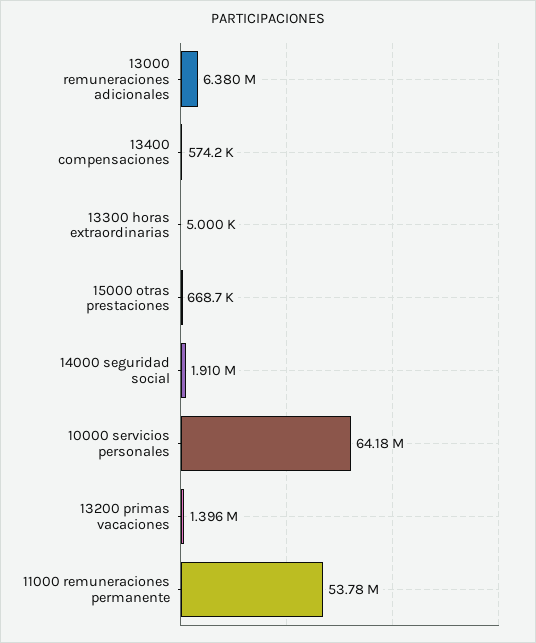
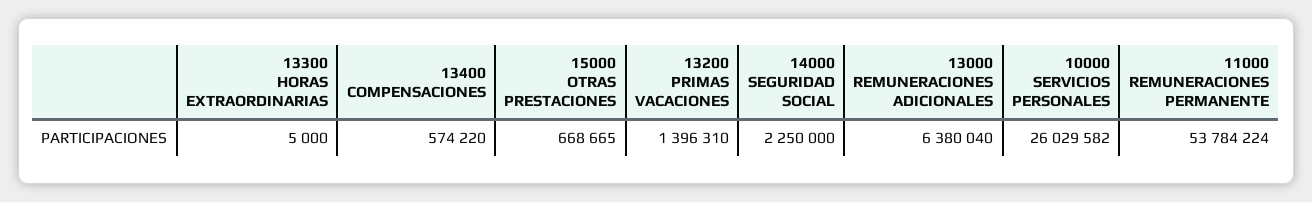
  {
    "13000 remuneraciones adicionales": 6380040,
    "13400 compensaciones": 574220,
    "13300 horas extraordinarias": 5000,
    "15000 otras prestaciones": 668665,
-   "14000 seguridad social": 1910000,
+   "14000 seguridad social": 2250000,
-   "10000 servicios personales": 64180000,
+   "10000 servicios personales": 26029582,
    "13200 primas vacaciones": 1396310,
    "11000 remuneraciones permanente": 53784224
  }

